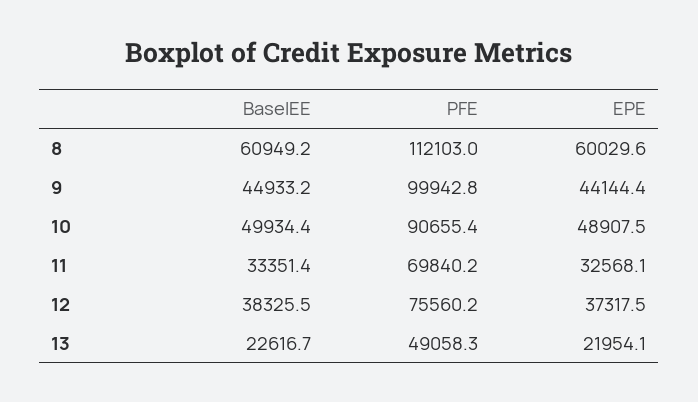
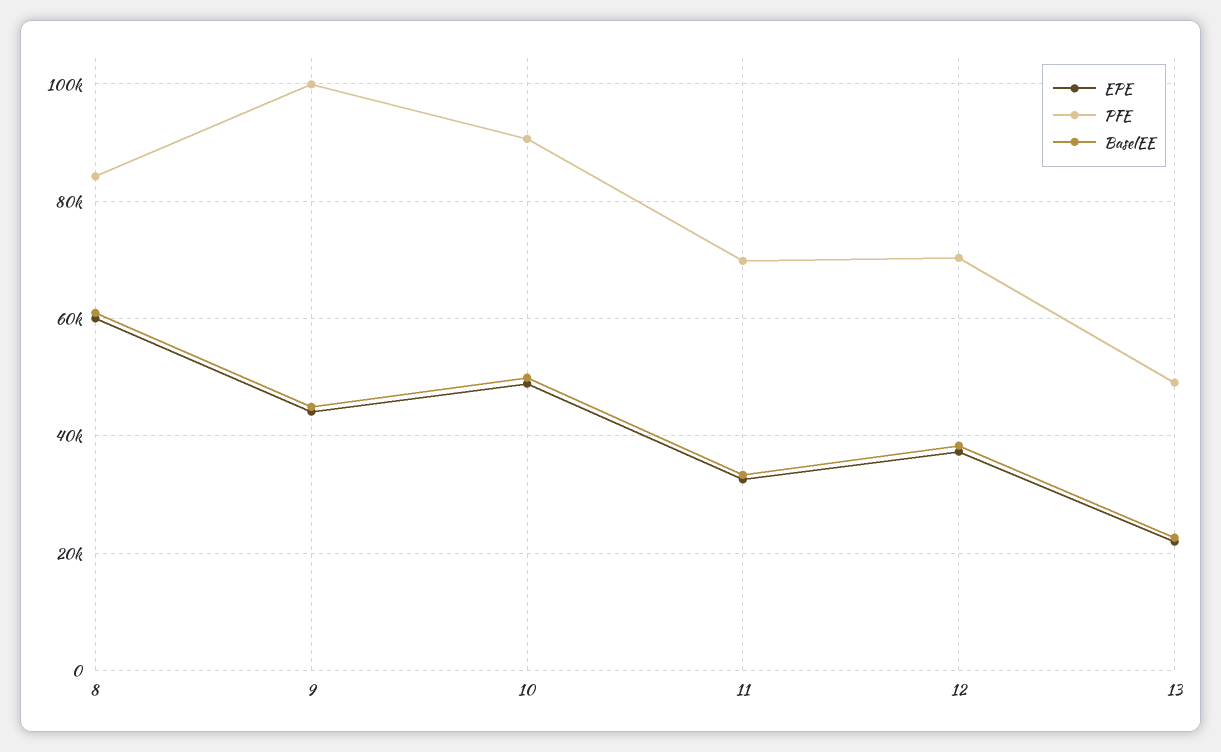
  {
    "BaselEE": {
      "8": 60949.2,
      "9": 44933.2,
      "10": 49934.4,
      "11": 33351.4,
      "12": 38325.5,
      "13": 22616.7
    },
    "PFE": {
-     "8": 112103,
+     "8": 84000,
      "9": 99942.8,
      "10": 90655.4,
      "11": 69840.2,
-     "12": 75560.2,
+     "12": 70000,
      "13": 49058.3
    },
    "EPE": {
      "8": 60029.6,
      "9": 44144.4,
      "10": 48907.5,
      "11": 32568.1,
      "12": 37317.5,
      "13": 21954.1
    }
  }

